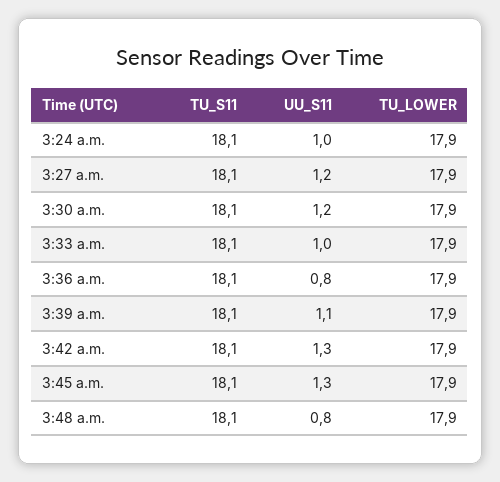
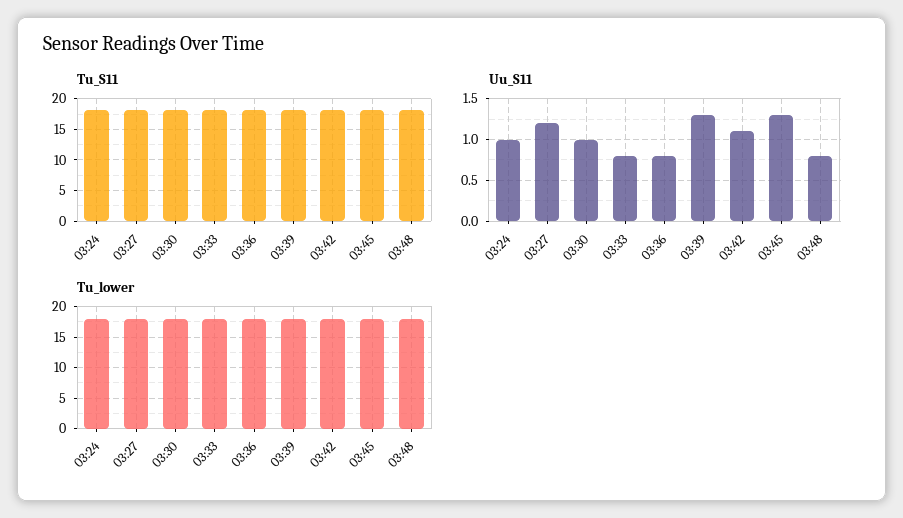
  {
    "TU_S11": {
      "3:24 a.m.": 18.1,
      "3:27 a.m.": 18.1,
      "3:30 a.m.": 18.1,
      "3:33 a.m.": 18.1,
      "3:36 a.m.": 18.1,
      "3:39 a.m.": 18.1,
      "3:42 a.m.": 18.1,
      "3:45 a.m.": 18.1,
      "3:48 a.m.": 18.1
    },
    "UU_S11": {
      "3:24 a.m.": 1,
      "3:27 a.m.": 1.2,
-     "3:30 a.m.": 1.2,
+     "3:30 a.m.": 1,
-     "3:33 a.m.": 1,
+     "3:33 a.m.": 0.8,
      "3:36 a.m.": 0.8,
-     "3:39 a.m.": 1.1,
+     "3:39 a.m.": 1.3,
-     "3:42 a.m.": 1.3,
+     "3:42 a.m.": 1.1,
      "3:45 a.m.": 1.3,
      "3:48 a.m.": 0.8
    },
    "TU_LOWER": {
      "3:24 a.m.": 17.9,
      "3:27 a.m.": 17.9,
      "3:30 a.m.": 17.9,
      "3:33 a.m.": 17.9,
      "3:36 a.m.": 17.9,
      "3:39 a.m.": 17.9,
      "3:42 a.m.": 17.9,
      "3:45 a.m.": 17.9,
      "3:48 a.m.": 17.9
    }
  }

